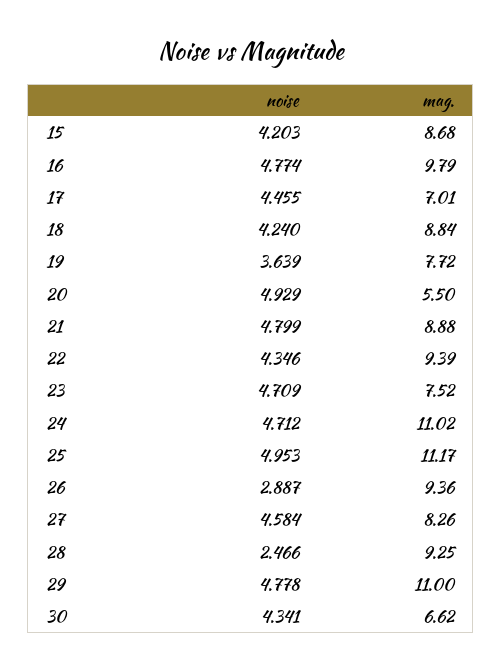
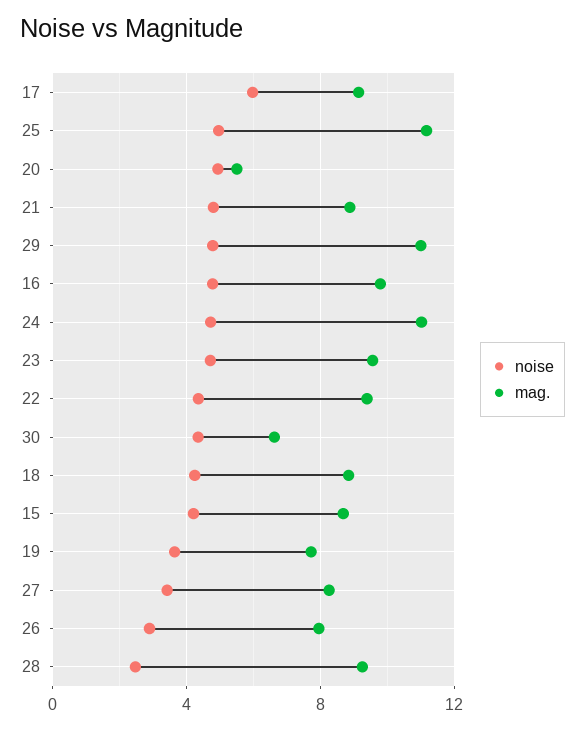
  {
    "noise": {
      "15": 4.203,
      "16": 4.774,
-     "17": 4.455,
+     "17": 6,
      "18": 4.24,
      "19": 3.639,
      "20": 4.929,
      "21": 4.799,
      "22": 4.346,
      "23": 4.709,
      "24": 4.712,
      "25": 4.953,
      "26": 2.887,
-     "27": 4.584,
+     "27": 3.5,
      "28": 2.466,
      "29": 4.778,
      "30": 4.341
    },
    "mag.": {
      "15": 8.68,
      "16": 9.79,
-     "17": 7.01,
+     "17": 9,
      "18": 8.84,
      "19": 7.72,
      "20": 5.5,
      "21": 8.88,
      "22": 9.39,
-     "23": 7.52,
+     "23": 9.5,
      "24": 11.02,
      "25": 11.17,
-     "26": 9.36,
+     "26": 8,
      "27": 8.26,
      "28": 9.25,
      "29": 11,
      "30": 6.62
    }
  }

